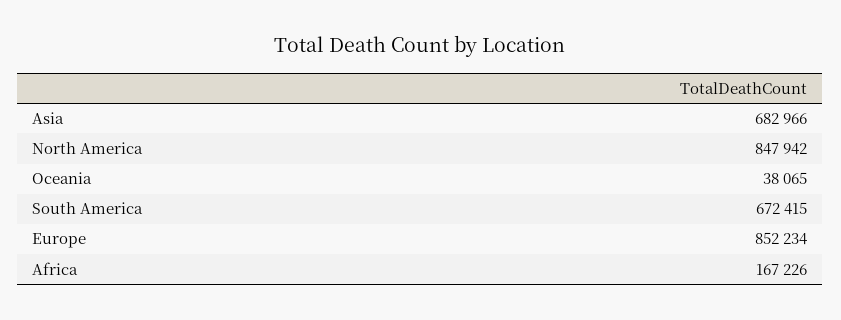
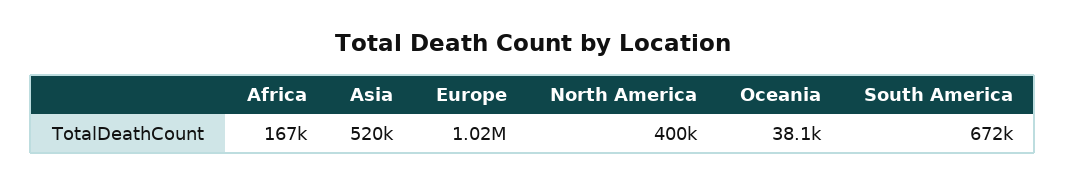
  {
-   "Asia": 682966,
+   "Asia": 520000,
-   "North America": 847942,
+   "North America": 400000,
    "Oceania": 38065,
    "South America": 672415,
-   "Europe": 852234,
+   "Europe": 1020000,
    "Africa": 167226
  }

